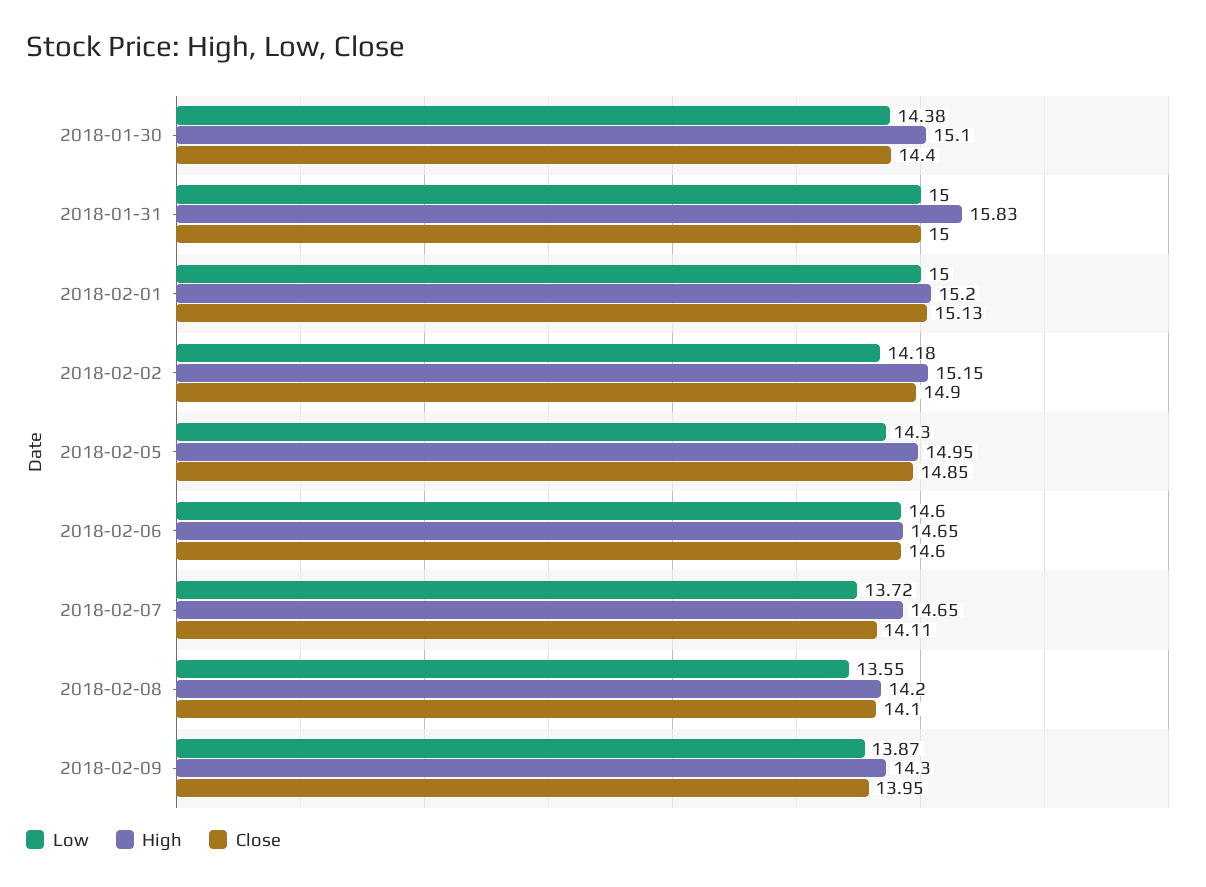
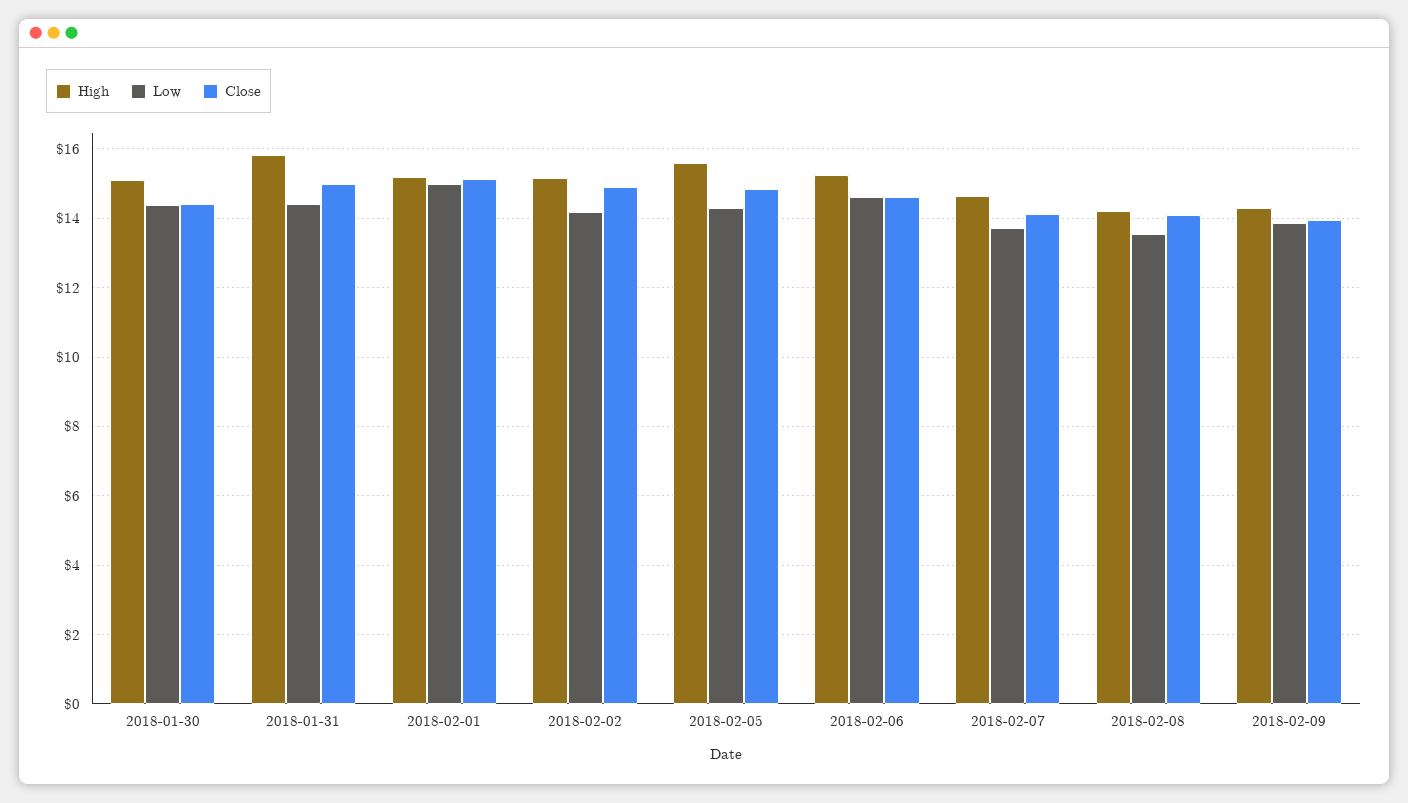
  {
    "Low": {
      "2018-01-30": 14.38,
-     "2018-01-31": 15,
+     "2018-01-31": 14.4,
      "2018-02-01": 15,
      "2018-02-02": 14.18,
      "2018-02-05": 14.3,
      "2018-02-06": 14.6,
      "2018-02-07": 13.72,
      "2018-02-08": 13.55,
      "2018-02-09": 13.87
    },
    "High": {
      "2018-01-30": 15.1,
      "2018-01-31": 15.83,
      "2018-02-01": 15.2,
      "2018-02-02": 15.15,
-     "2018-02-05": 14.95,
+     "2018-02-05": 15.6,
-     "2018-02-06": 14.65,
+     "2018-02-06": 15.2,
      "2018-02-07": 14.65,
      "2018-02-08": 14.2,
      "2018-02-09": 14.3
    },
    "Close": {
      "2018-01-30": 14.4,
      "2018-01-31": 15,
      "2018-02-01": 15.13,
      "2018-02-02": 14.9,
      "2018-02-05": 14.85,
      "2018-02-06": 14.6,
      "2018-02-07": 14.11,
      "2018-02-08": 14.1,
      "2018-02-09": 13.95
    }
  }

